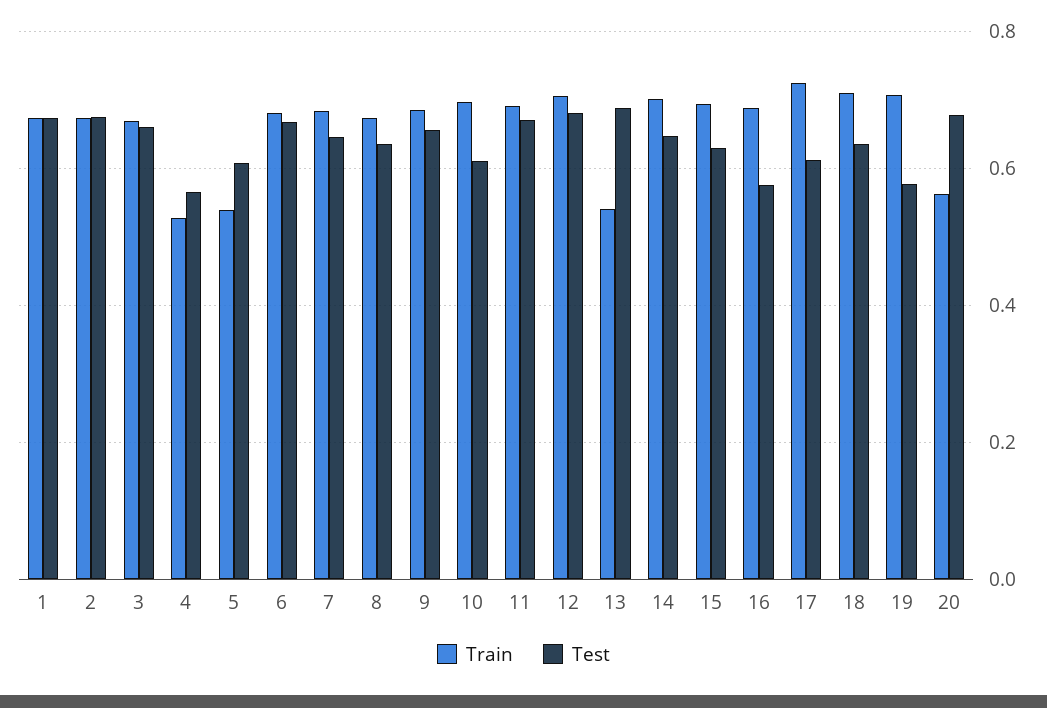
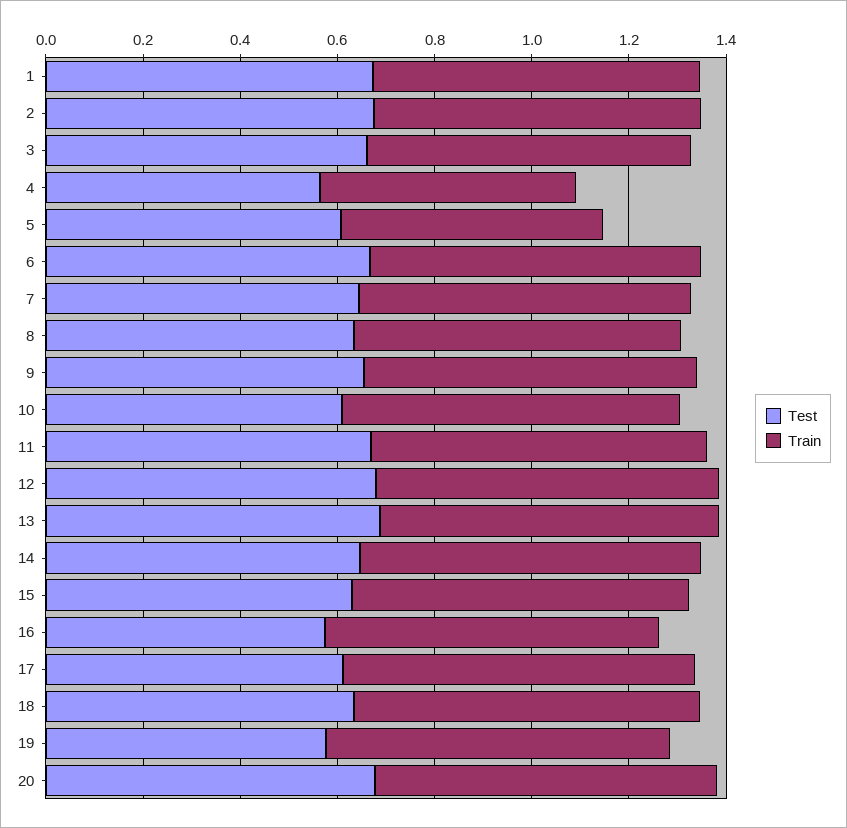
  {
    "Train": {
      "1": 0.68,
      "2": 0.68,
      "3": 0.66,
      "4": 0.52,
      "5": 0.54,
      "6": 0.68,
      "7": 0.68,
      "8": 0.68,
      "9": 0.68,
      "10": 0.7,
      "11": 0.7,
      "12": 0.7,
-     "13": 0.54,
+     "13": 0.7,
      "14": 0.7,
      "15": 0.7,
      "16": 0.68,
      "17": 0.72,
      "18": 0.72,
      "19": 0.7,
-     "20": 0.56
+     "20": 0.7
    },
    "Test": {
      "1": 0.68,
      "2": 0.68,
      "3": 0.66,
      "4": 0.56,
      "5": 0.6,
      "6": 0.66,
      "7": 0.64,
      "8": 0.64,
      "9": 0.66,
      "10": 0.62,
      "11": 0.68,
      "12": 0.68,
      "13": 0.68,
      "14": 0.64,
      "15": 0.64,
      "16": 0.58,
      "17": 0.62,
      "18": 0.64,
      "19": 0.58,
      "20": 0.68
    }
  }

